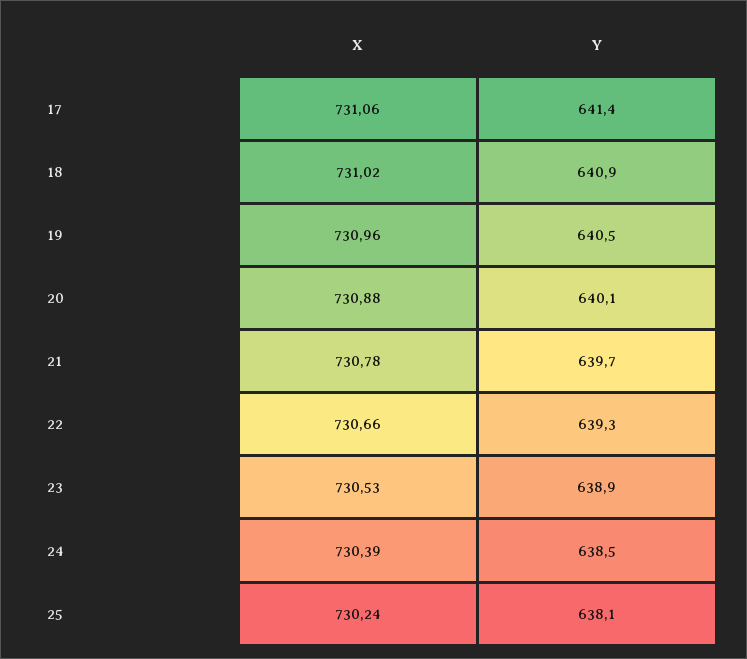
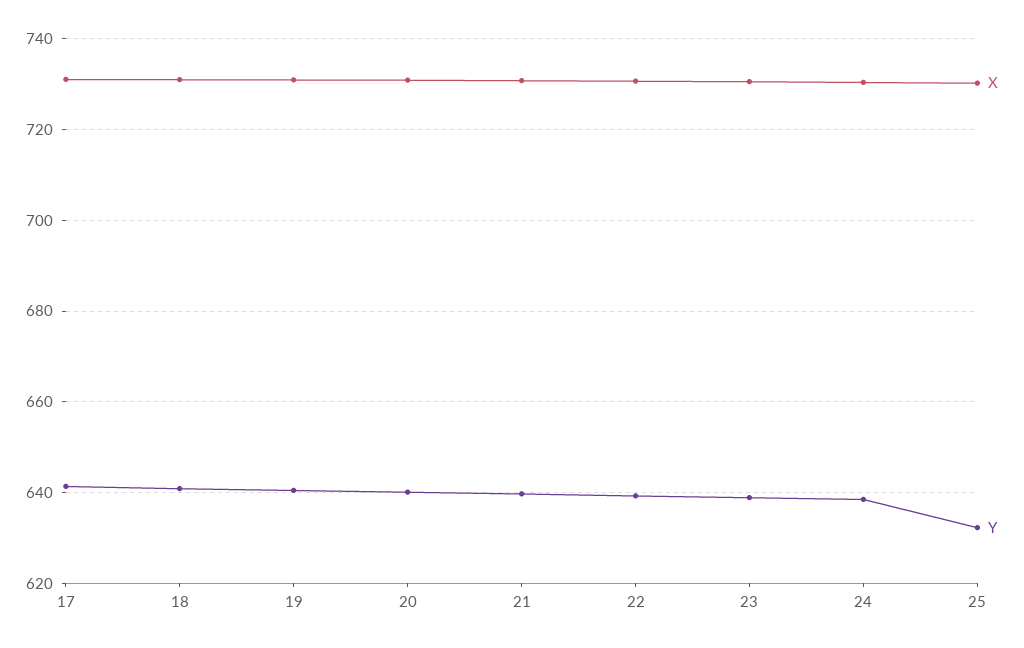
  {
    "X": {
      "17": 731.06,
      "18": 731.02,
      "19": 730.96,
      "20": 730.88,
      "21": 730.78,
      "22": 730.66,
      "23": 730.53,
      "24": 730.39,
      "25": 730.24
    },
    "Y": {
      "17": 641.4,
      "18": 640.9,
      "19": 640.5,
      "20": 640.1,
      "21": 639.7,
      "22": 639.3,
      "23": 638.9,
      "24": 638.5,
-     "25": 638.1
+     "25": 632
    }
  }

